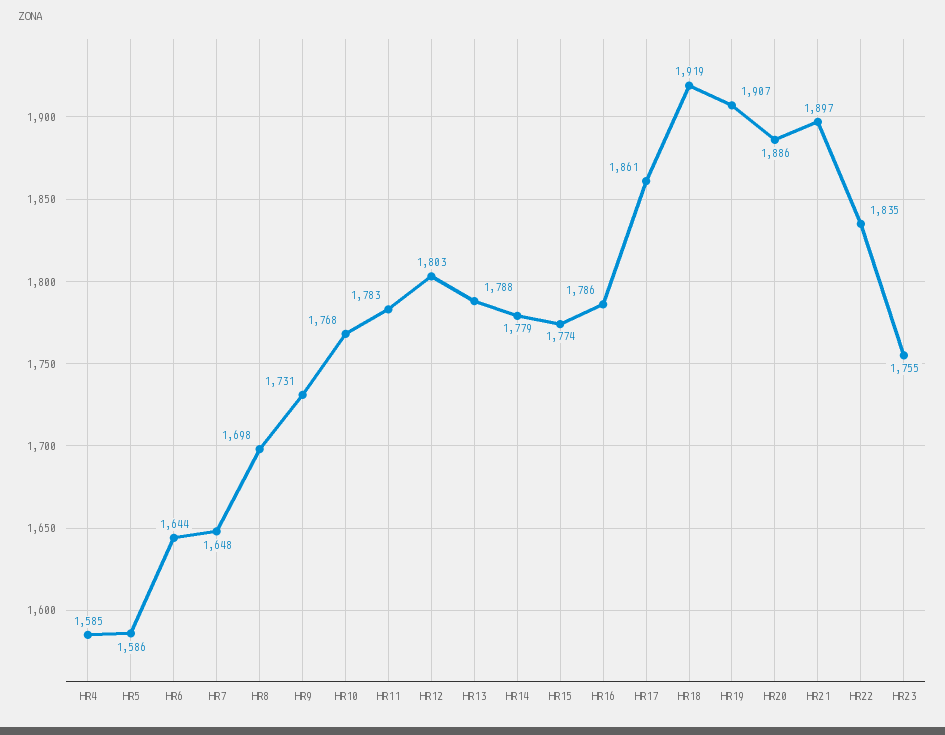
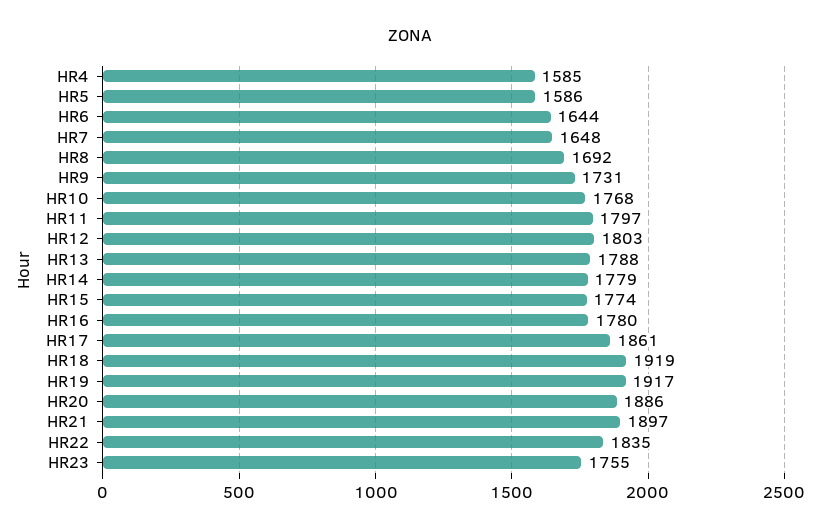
  {
    "HR4": 1585,
    "HR5": 1586,
    "HR6": 1644,
    "HR7": 1648,
-   "HR8": 1698,
+   "HR8": 1692,
    "HR9": 1731,
    "HR10": 1768,
-   "HR11": 1783,
+   "HR11": 1797,
    "HR12": 1803,
    "HR13": 1788,
    "HR14": 1779,
    "HR15": 1774,
-   "HR16": 1786,
+   "HR16": 1780,
    "HR17": 1861,
    "HR18": 1919,
-   "HR19": 1907,
+   "HR19": 1917,
    "HR20": 1886,
    "HR21": 1897,
    "HR22": 1835,
    "HR23": 1755
  }

